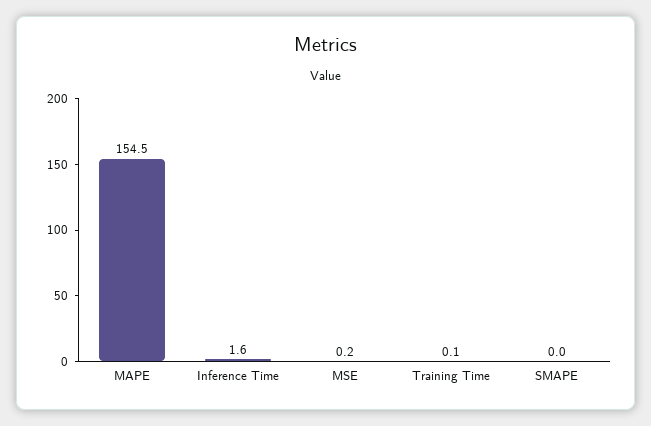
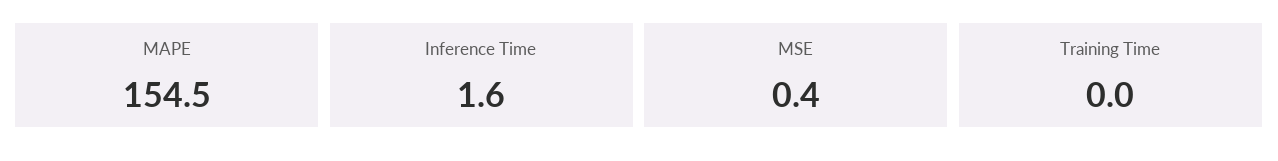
  {
    "MAPE": 154.5,
    "Inference Time": 1.6,
-   "MSE": 0.2,
+   "MSE": 0.4,
-   "Training Time": 0.1,
+   "Training Time": 0
-   "SMAPE": 0
  }

